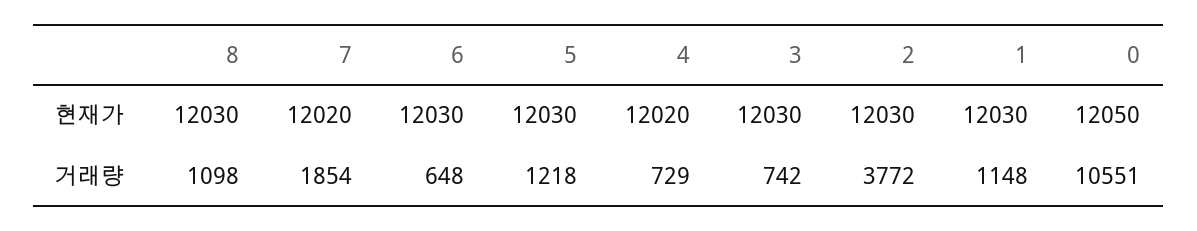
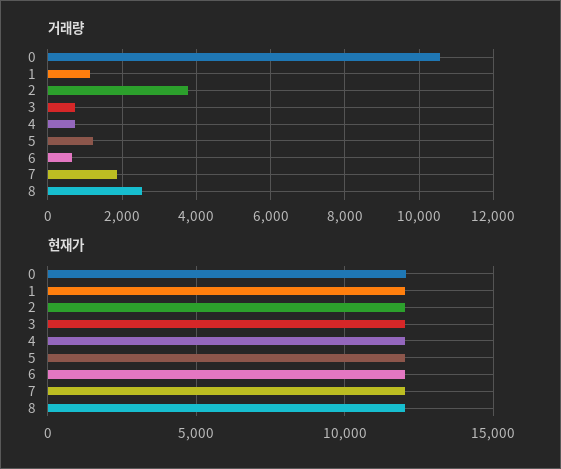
  {
    "현재가": {
      "8": 12030,
      "7": 12020,
      "6": 12030,
      "5": 12030,
      "4": 12020,
      "3": 12030,
      "2": 12030,
      "1": 12030,
      "0": 12050
    },
    "거래량": {
-     "8": 1098,
+     "8": 2600,
      "7": 1854,
      "6": 648,
      "5": 1218,
      "4": 729,
      "3": 742,
      "2": 3772,
      "1": 1148,
      "0": 10551
    }
  }

